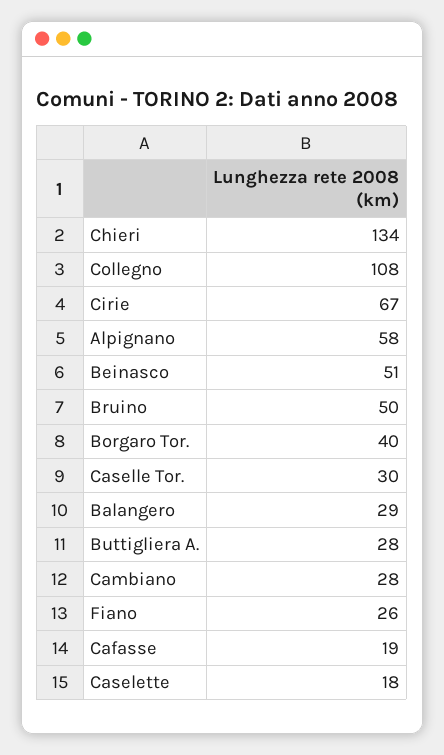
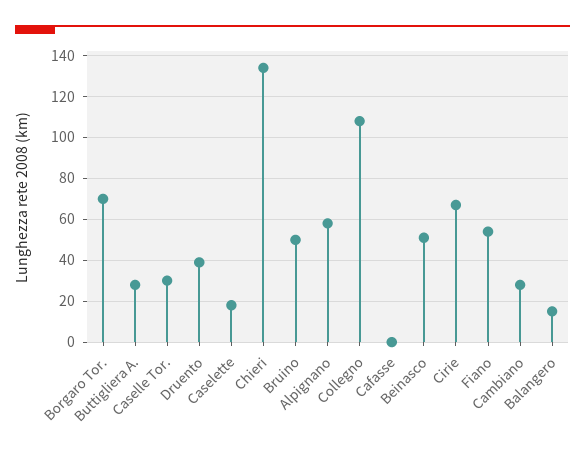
  {
    "Chieri": 134,
    "Collegno": 108,
    "Cirie": 67,
    "Alpignano": 58,
    "Beinasco": 51,
    "Bruino": 50,
-   "Borgaro Tor.": 40,
+   "Borgaro Tor.": 70,
    "Caselle Tor.": 30,
-   "Balangero": 29,
+   "Balangero": 15,
    "Buttigliera A.": 28,
    "Cambiano": 28,
-   "Fiano": 26,
+   "Fiano": 55,
-   "Cafasse": 19,
+   "Cafasse": 0,
-   "Caselette": 18
+   "Caselette": 18,
+   "Druento": 40
  }

